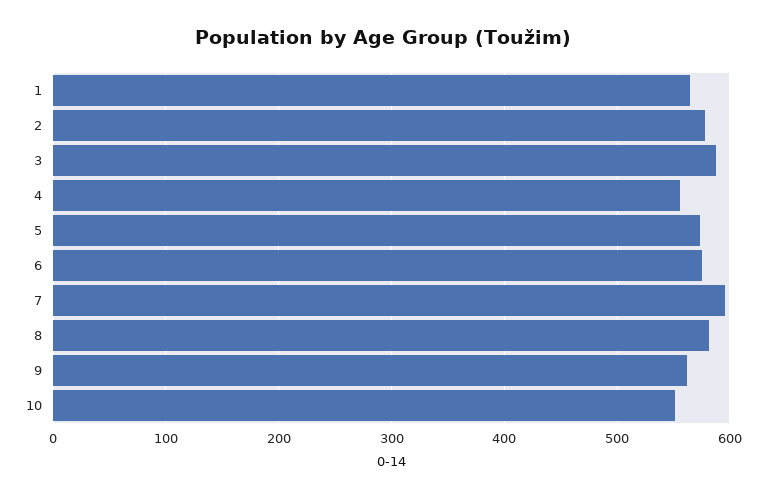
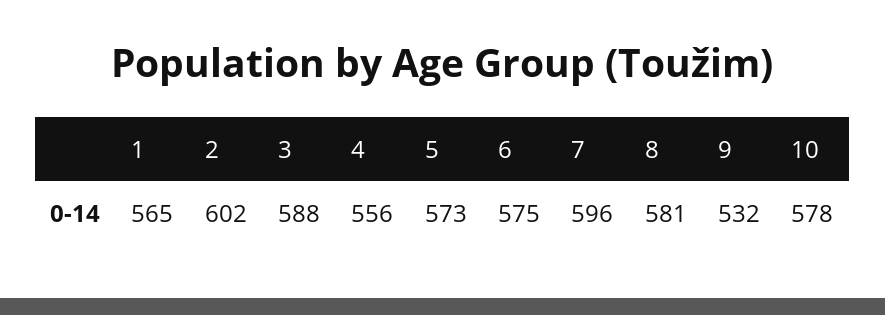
  {
    "1": 565,
-   "2": 580,
+   "2": 602,
    "3": 588,
    "4": 556,
    "5": 573,
    "6": 575,
    "7": 596,
    "8": 581,
-   "9": 560,
+   "9": 532,
-   "10": 550
+   "10": 578
  }

